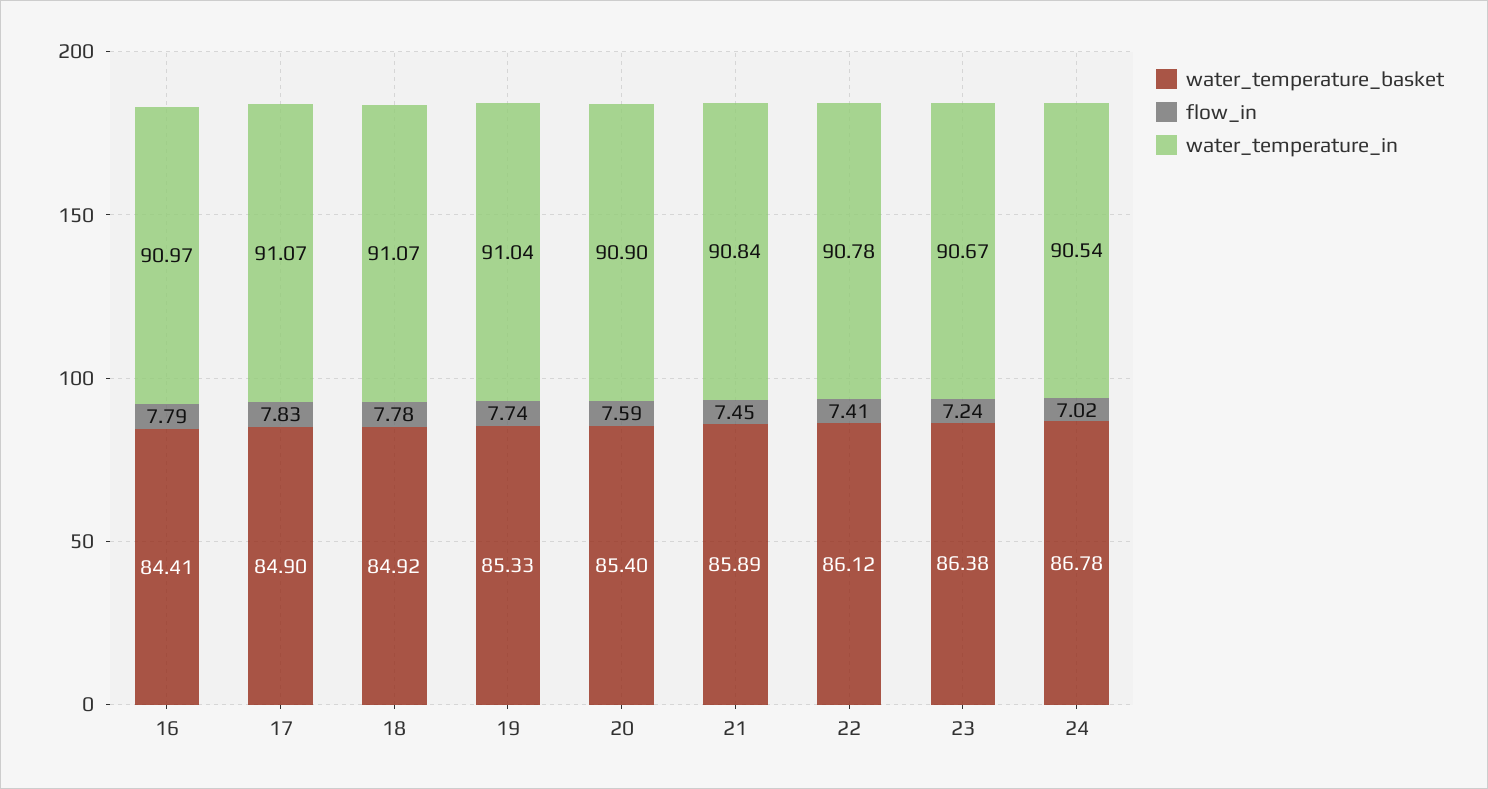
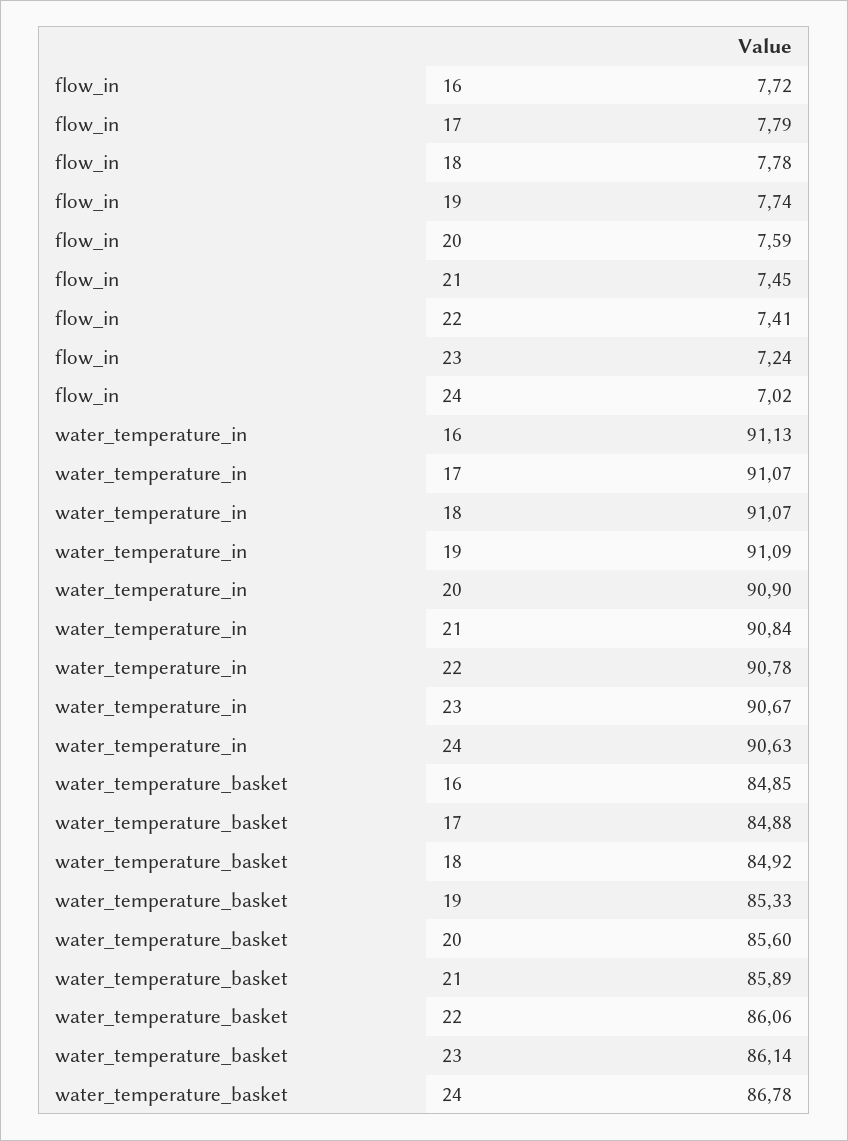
  {
    "water_temperature_basket": {
-     "16": 84.41,
+     "16": 84.85,
-     "17": 84.9,
+     "17": 84.88,
      "18": 84.92,
      "19": 85.33,
-     "20": 85.4,
+     "20": 85.6,
      "21": 85.89,
-     "22": 86.12,
+     "22": 86.06,
-     "23": 86.38,
+     "23": 86.14,
      "24": 86.78
    },
    "flow_in": {
-     "16": 7.79,
+     "16": 7.72,
-     "17": 7.83,
+     "17": 7.79,
      "18": 7.78,
      "19": 7.74,
      "20": 7.59,
      "21": 7.45,
      "22": 7.41,
      "23": 7.24,
      "24": 7.02
    },
    "water_temperature_in": {
-     "16": 90.97,
+     "16": 91.13,
      "17": 91.07,
      "18": 91.07,
-     "19": 91.04,
+     "19": 91.09,
      "20": 90.9,
      "21": 90.84,
      "22": 90.78,
      "23": 90.67,
-     "24": 90.54
+     "24": 90.63
    }
  }

